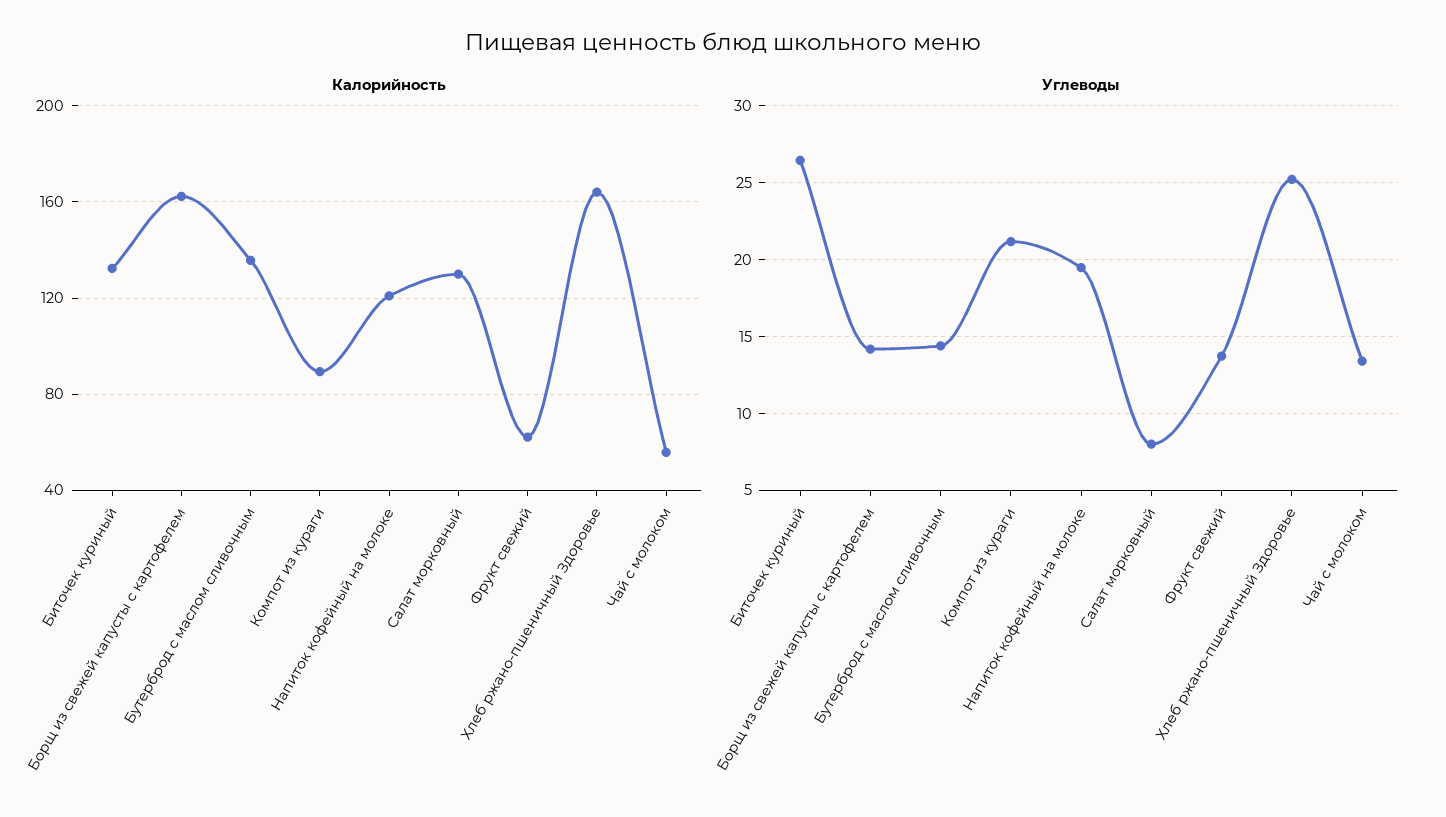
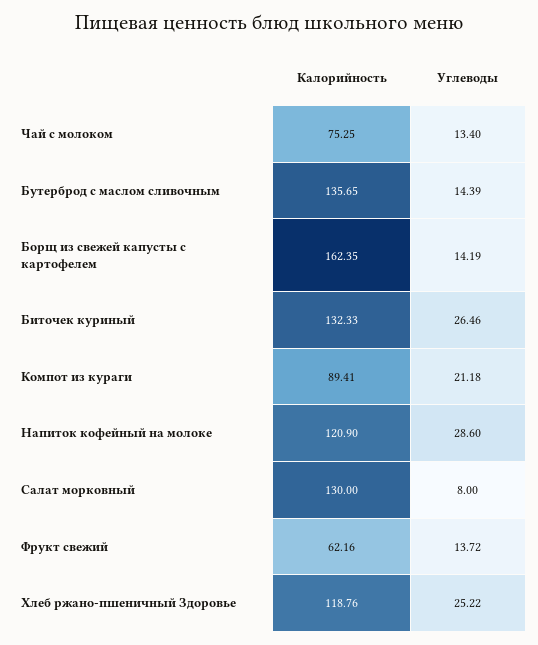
  {
    "Калорийность": {
      "Биточек куриный": 132.33,
      "Борщ из свежей капусты с картофелем": 162.35,
      "Бутерброд с маслом сливочным": 135.65,
      "Компот из кураги": 89.41,
      "Напиток кофейный на молоке": 120.9,
      "Салат морковный": 130,
      "Фрукт свежий": 62.16,
-     "Хлеб ржано-пшеничный Здоровье": 165,
+     "Хлеб ржано-пшеничный Здоровье": 118.76,
-     "Чай с молоком": 55
+     "Чай с молоком": 75.25
    },
    "Углеводы": {
      "Биточек куриный": 26.46,
      "Борщ из свежей капусты с картофелем": 14.19,
      "Бутерброд с маслом сливочным": 14.39,
      "Компот из кураги": 21.18,
-     "Напиток кофейный на молоке": 19.5,
+     "Напиток кофейный на молоке": 28.6,
      "Салат морковный": 8,
      "Фрукт свежий": 13.72,
      "Хлеб ржано-пшеничный Здоровье": 25.22,
      "Чай с молоком": 13.4
    }
  }

